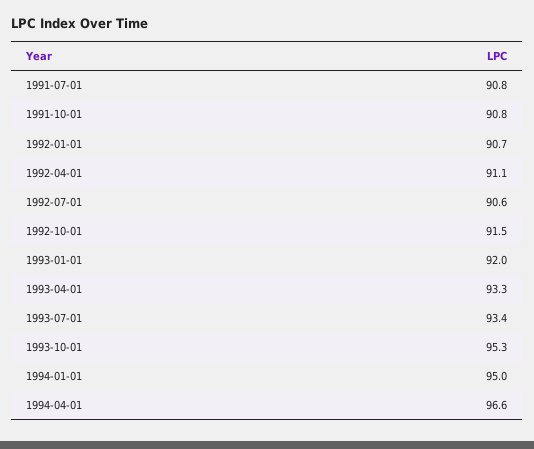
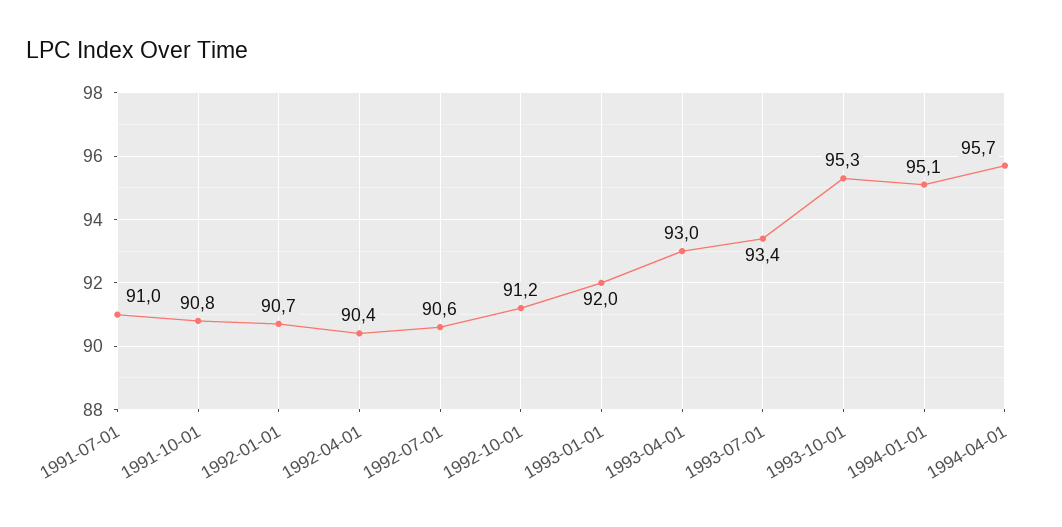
  {
-   "1991-07-01": 90.8,
+   "1991-07-01": 91,
    "1991-10-01": 90.8,
    "1992-01-01": 90.7,
-   "1992-04-01": 91.1,
+   "1992-04-01": 90.4,
    "1992-07-01": 90.6,
-   "1992-10-01": 91.5,
+   "1992-10-01": 91.2,
    "1993-01-01": 92,
-   "1993-04-01": 93.3,
+   "1993-04-01": 93,
    "1993-07-01": 93.4,
    "1993-10-01": 95.3,
-   "1994-01-01": 95,
+   "1994-01-01": 95.1,
-   "1994-04-01": 96.6
+   "1994-04-01": 95.7
  }

